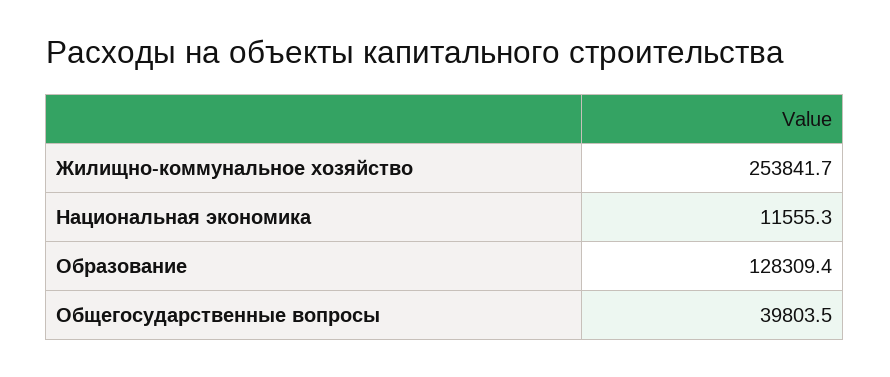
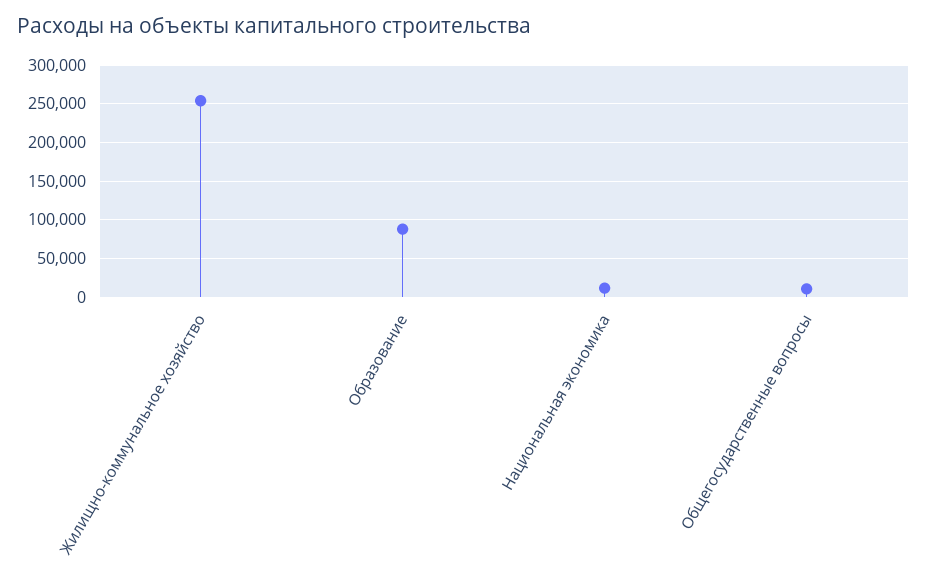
  {
    "Жилищно-коммунальное хозяйство": 253841.7,
    "Национальная экономика": 11555.3,
-   "Образование": 128309.4,
+   "Образование": 90000,
-   "Общегосударственные вопросы": 39803.5
+   "Общегосударственные вопросы": 10000
  }

